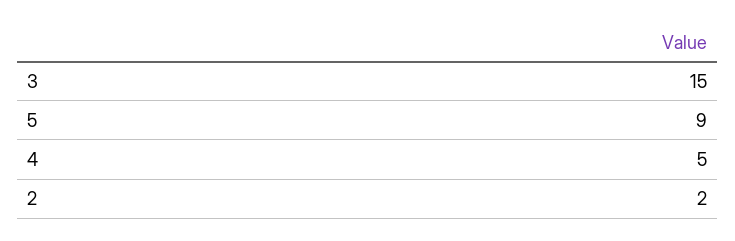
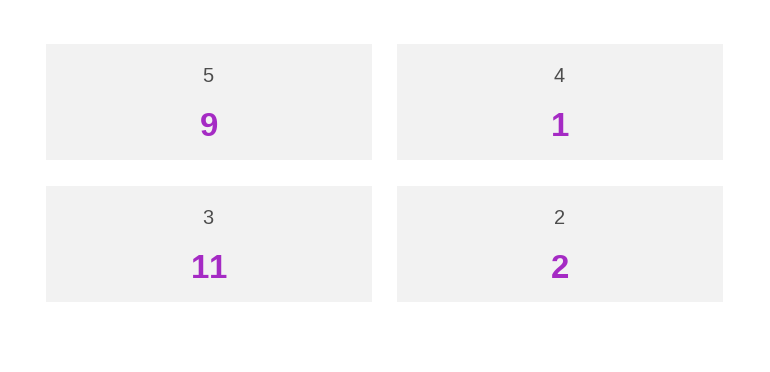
  {
-   "3": 15,
+   "3": 11,
    "5": 9,
-   "4": 5,
+   "4": 1,
    "2": 2
  }

